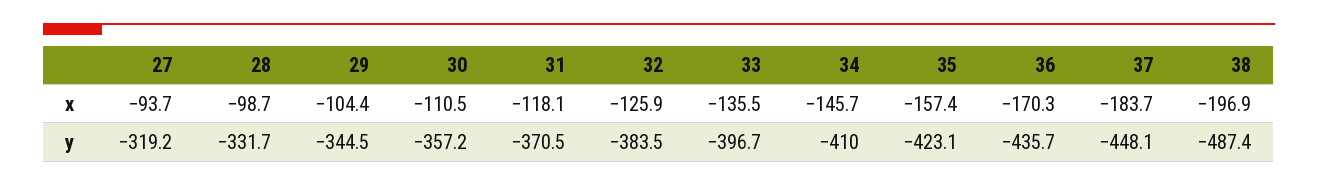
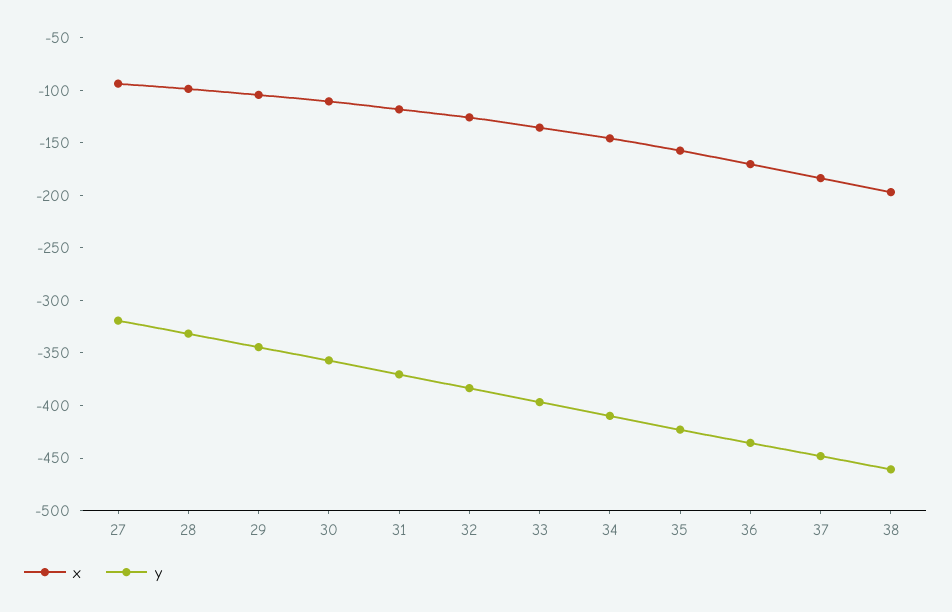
  {
    "x": {
      "27": -93.7,
      "28": -98.7,
      "29": -104.4,
      "30": -110.5,
      "31": -118.1,
      "32": -125.9,
      "33": -135.5,
      "34": -145.7,
      "35": -157.4,
      "36": -170.3,
      "37": -183.7,
      "38": -196.9
    },
    "y": {
      "27": -319.2,
      "28": -331.7,
      "29": -344.5,
      "30": -357.2,
      "31": -370.5,
      "32": -383.5,
      "33": -396.7,
      "34": -410,
      "35": -423.1,
      "36": -435.7,
      "37": -448.1,
-     "38": -487.4
+     "38": -460
    }
  }

